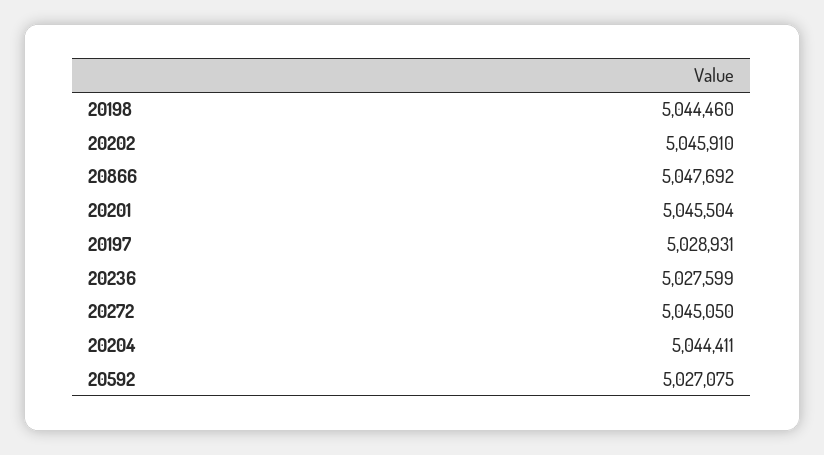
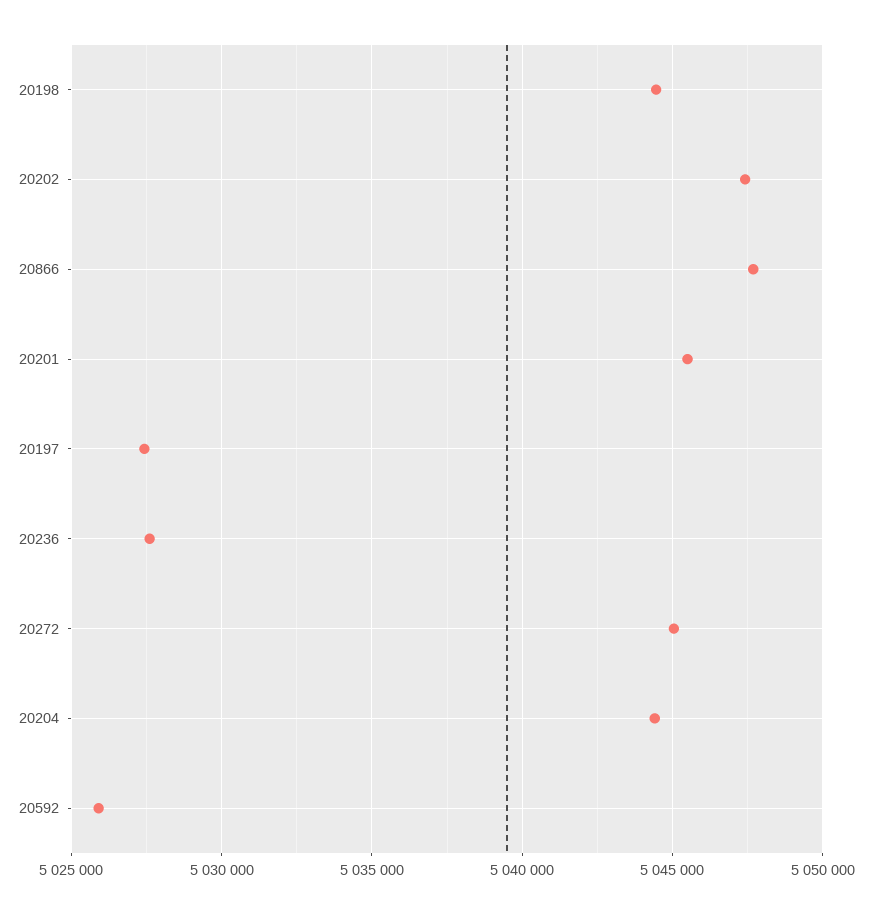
  {
    "20198": 5044460,
-   "20202": 5045910,
+   "20202": 5047500,
    "20866": 5047692,
    "20201": 5045504,
-   "20197": 5028931,
+   "20197": 5027500,
    "20236": 5027599,
    "20272": 5045050,
    "20204": 5044411,
-   "20592": 5027075
+   "20592": 5026000
  }

